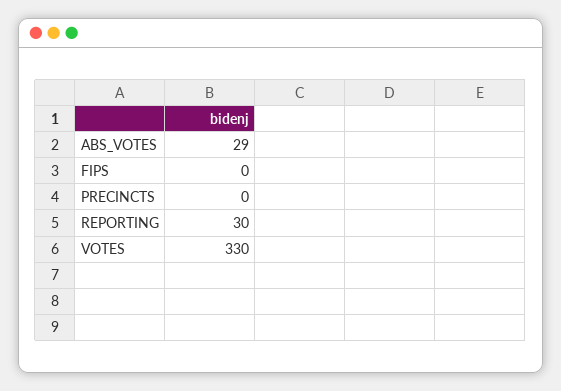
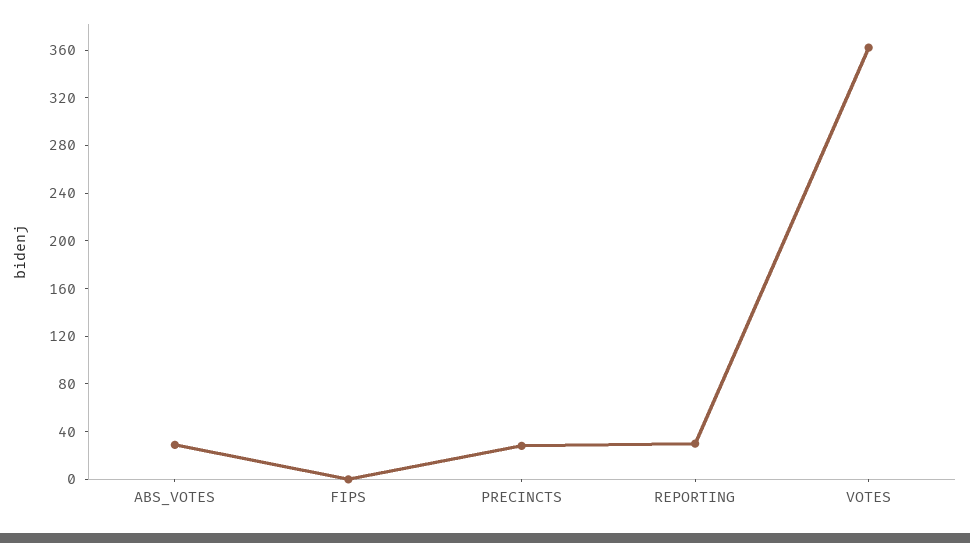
  {
    "ABS_VOTES": 29,
    "FIPS": 0,
-   "PRECINCTS": 0,
+   "PRECINCTS": 30,
    "REPORTING": 30,
-   "VOTES": 330
+   "VOTES": 360
  }

